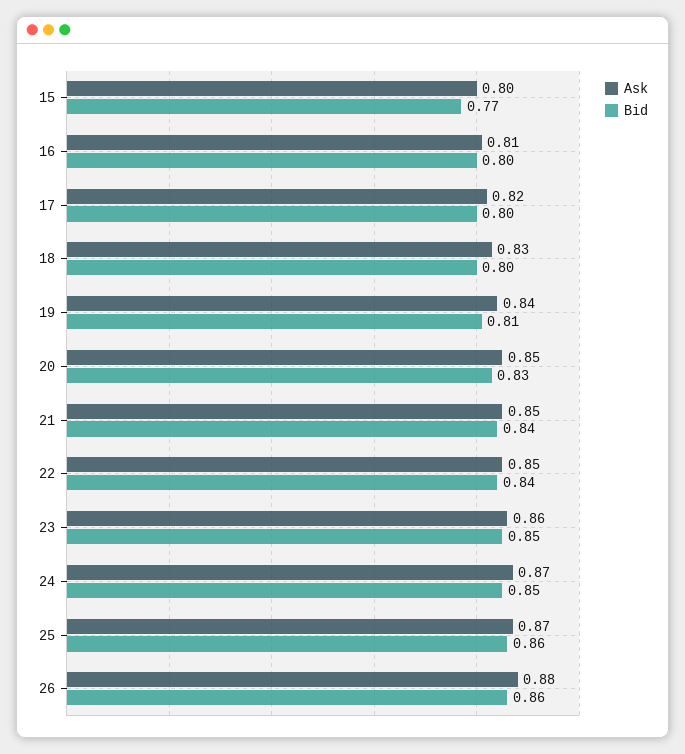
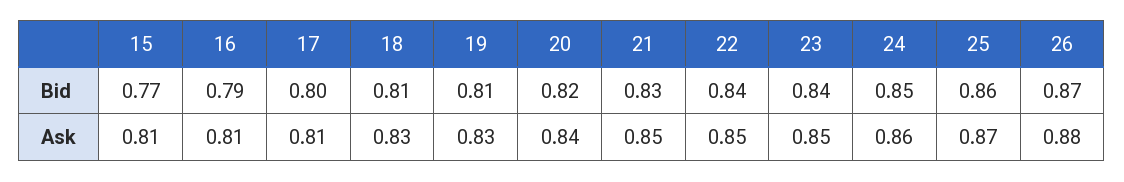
  {
    "Ask": {
-     "15": 0.8,
+     "15": 0.81,
      "16": 0.81,
-     "17": 0.82,
+     "17": 0.81,
      "18": 0.83,
-     "19": 0.84,
+     "19": 0.83,
-     "20": 0.85,
+     "20": 0.84,
      "21": 0.85,
      "22": 0.85,
-     "23": 0.86,
+     "23": 0.85,
-     "24": 0.87,
+     "24": 0.86,
      "25": 0.87,
      "26": 0.88
    },
    "Bid": {
      "15": 0.77,
-     "16": 0.8,
+     "16": 0.79,
      "17": 0.8,
-     "18": 0.8,
+     "18": 0.81,
      "19": 0.81,
-     "20": 0.83,
+     "20": 0.82,
-     "21": 0.84,
+     "21": 0.83,
      "22": 0.84,
-     "23": 0.85,
+     "23": 0.84,
      "24": 0.85,
      "25": 0.86,
-     "26": 0.86
+     "26": 0.87
    }
  }

